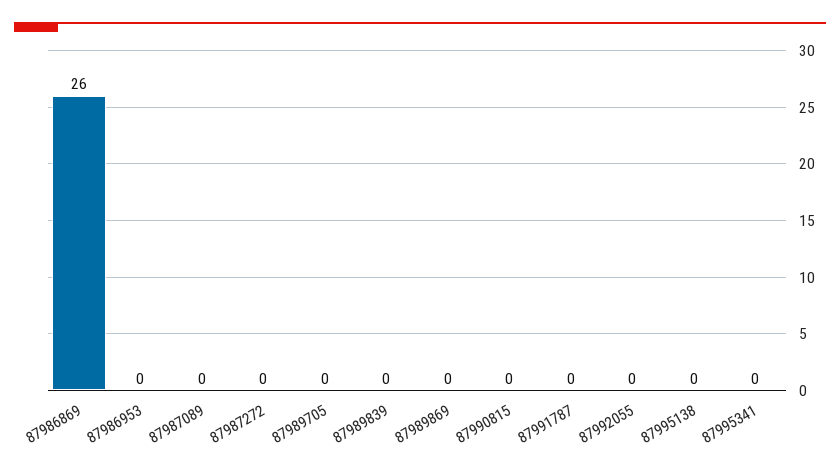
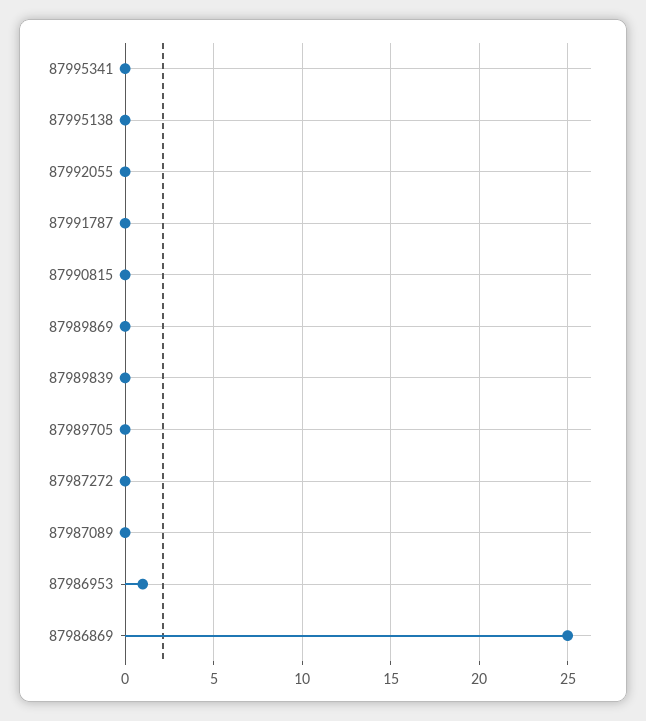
  {
-   "87986869": 26,
+   "87986869": 25,
-   "87986953": 0,
+   "87986953": 1,
    "87987089": 0,
    "87987272": 0,
    "87989705": 0,
    "87989839": 0,
    "87989869": 0,
    "87990815": 0,
    "87991787": 0,
    "87992055": 0,
    "87995138": 0,
    "87995341": 0
  }

